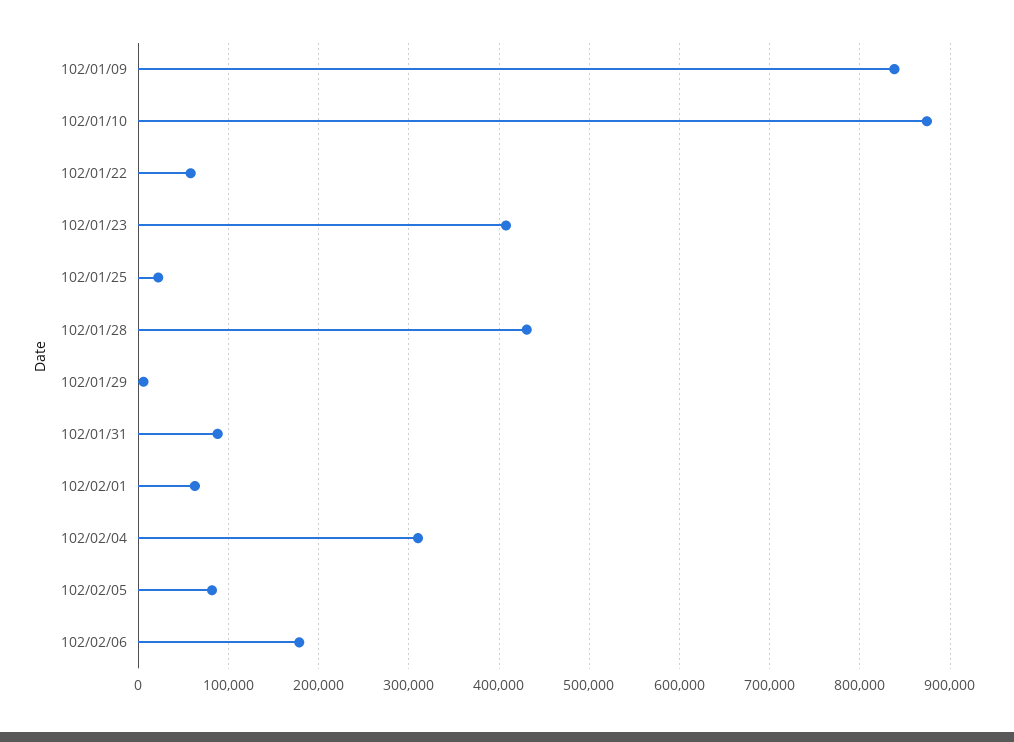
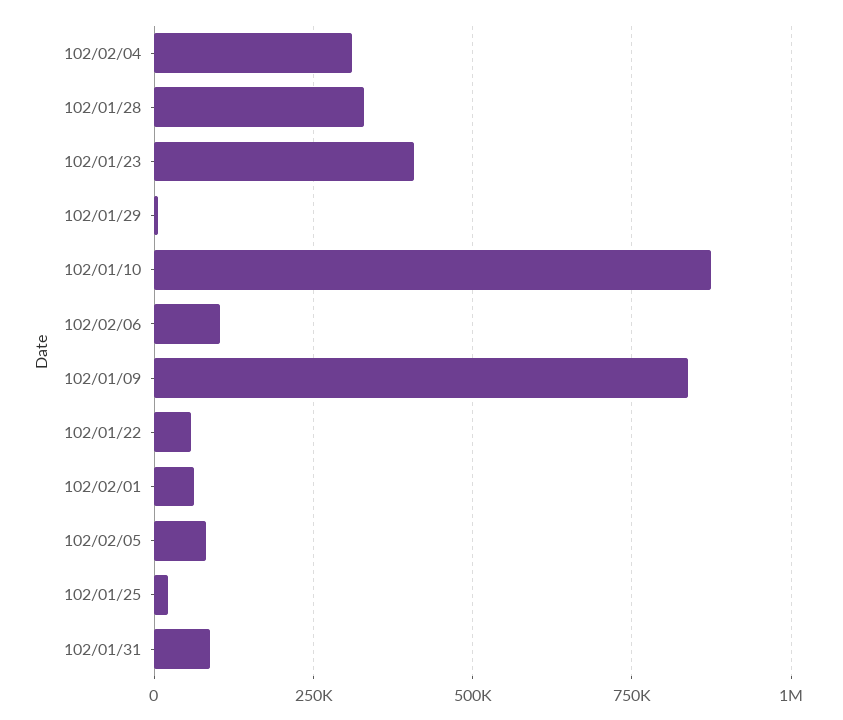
  {
    "102/01/09": 840000,
    "102/01/10": 870000,
    "102/01/22": 60000,
    "102/01/23": 410000,
    "102/01/25": 20000,
-   "102/01/28": 430000,
+   "102/01/28": 325000,
    "102/01/29": 10000,
    "102/01/31": 90000,
    "102/02/01": 60000,
    "102/02/04": 310000,
    "102/02/05": 80000,
-   "102/02/06": 180000
+   "102/02/06": 100000
  }

